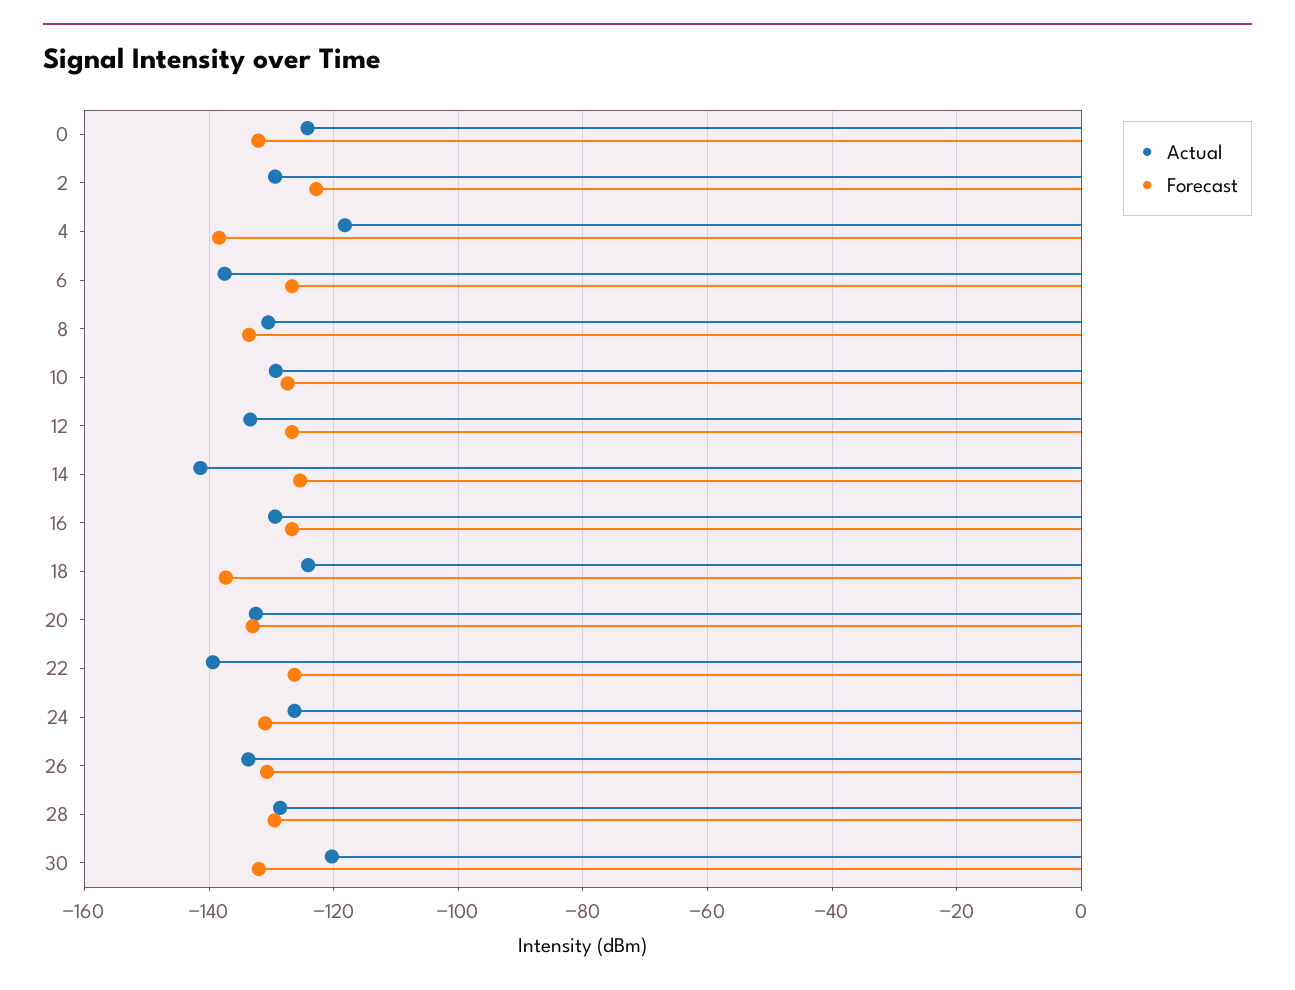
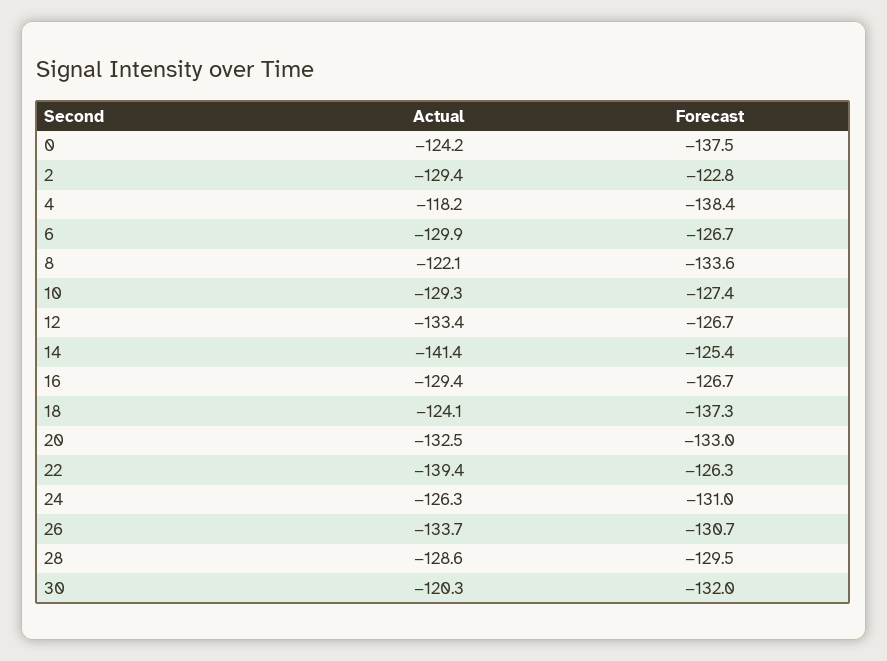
  {
    "Actual": {
      "0": -124.2,
      "2": -129.4,
      "4": -118.2,
-     "6": -138,
+     "6": -129.9,
-     "8": -130,
+     "8": -122.1,
      "10": -129.3,
      "12": -133.4,
      "14": -141.4,
      "16": -129.4,
      "18": -124.1,
      "20": -132.5,
      "22": -139.4,
      "24": -126.3,
      "26": -133.7,
      "28": -128.6,
      "30": -120.3
    },
    "Forecast": {
-     "0": -132,
+     "0": -137.5,
      "2": -122.8,
      "4": -138.4,
      "6": -126.7,
      "8": -133.6,
      "10": -127.4,
      "12": -126.7,
      "14": -125.4,
      "16": -126.7,
      "18": -137.3,
      "20": -133,
      "22": -126.3,
      "24": -131,
      "26": -130.7,
      "28": -129.5,
      "30": -132
    }
  }

